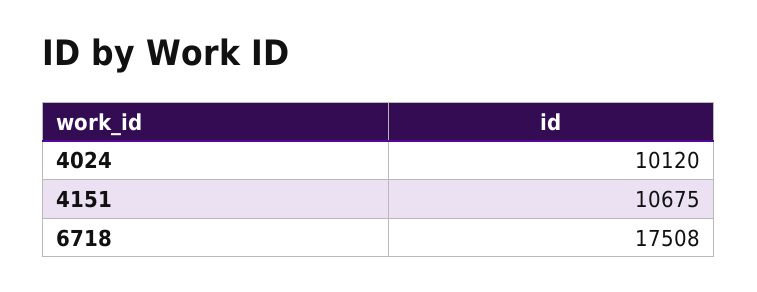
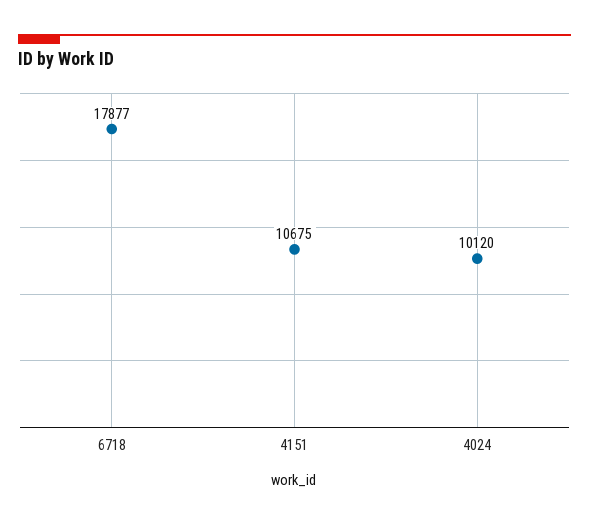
  {
    "4024": 10120,
    "4151": 10675,
-   "6718": 17508
+   "6718": 17877
  }

